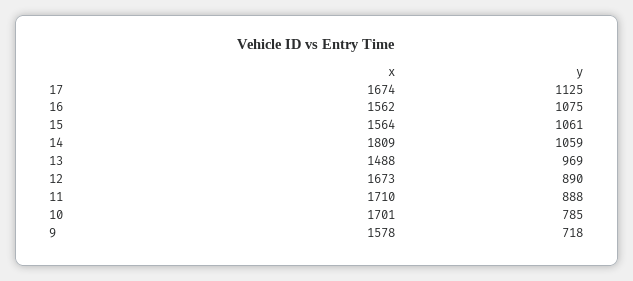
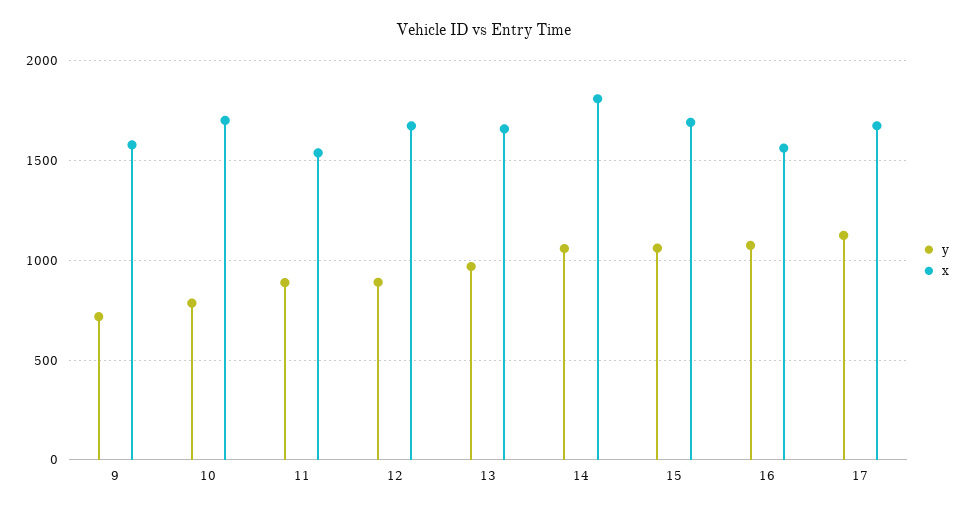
  {
    "x": {
      "17": 1674,
      "16": 1562,
-     "15": 1564,
+     "15": 1700,
      "14": 1809,
-     "13": 1488,
+     "13": 1650,
      "12": 1673,
-     "11": 1710,
+     "11": 1550,
      "10": 1701,
      "9": 1578
    },
    "y": {
      "17": 1125,
      "16": 1075,
      "15": 1061,
      "14": 1059,
      "13": 969,
      "12": 890,
      "11": 888,
      "10": 785,
      "9": 718
    }
  }

